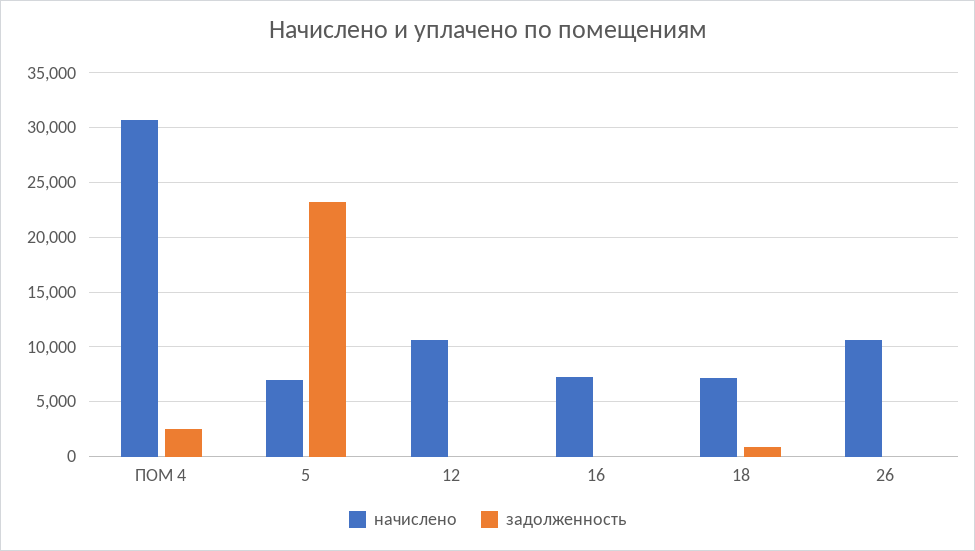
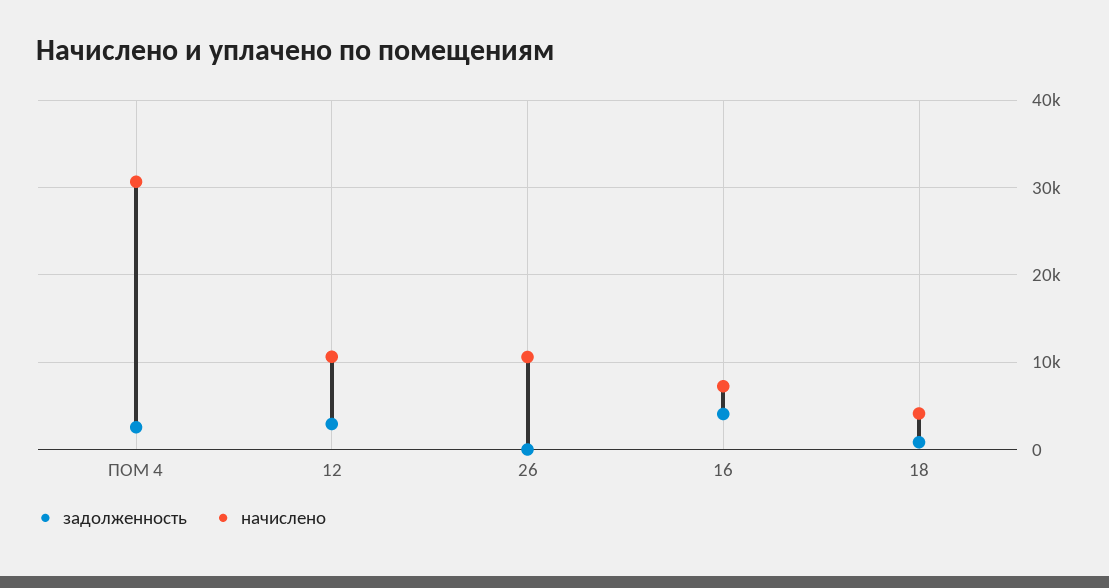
  {
    "начислено": {
      "ПОМ 4": 31000,
-     "5": 7000,
      "12": 11000,
      "16": 7000,
-     "18": 7000,
+     "18": 4000,
      "26": 11000
    },
    "задолженность": {
      "ПОМ 4": 3000,
-     "5": 23000,
-     "12": 0,
+     "12": 3000,
-     "16": 0,
+     "16": 4000,
      "18": 1000,
      "26": 0
    }
  }

